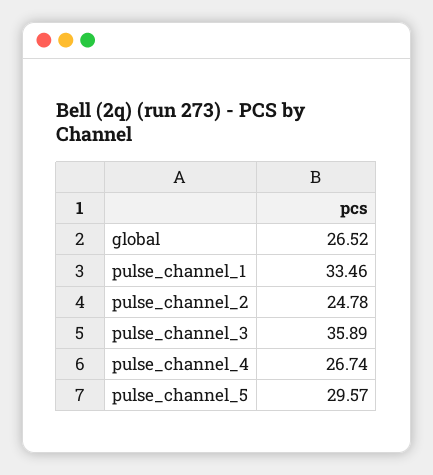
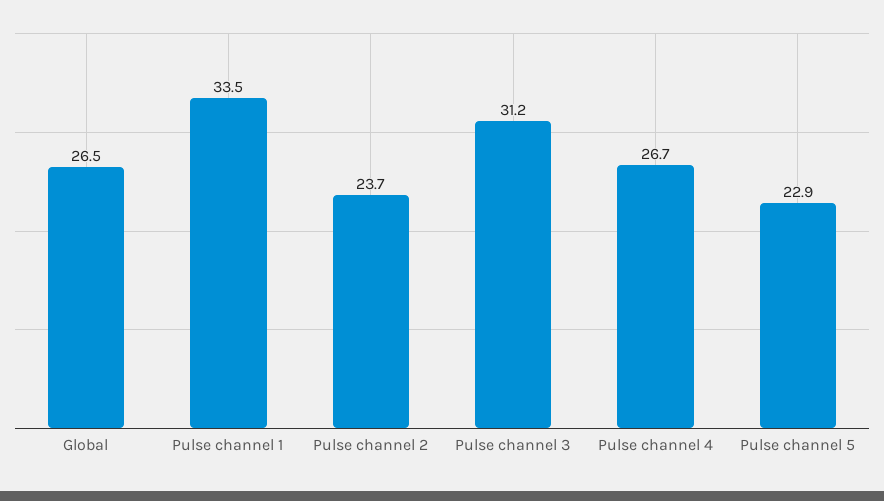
  {
    "global": 26.52,
    "pulse_channel_1": 33.46,
-   "pulse_channel_2": 24.78,
+   "pulse_channel_2": 23.7,
-   "pulse_channel_3": 35.89,
+   "pulse_channel_3": 31.2,
    "pulse_channel_4": 26.74,
-   "pulse_channel_5": 29.57
+   "pulse_channel_5": 22.9
  }

